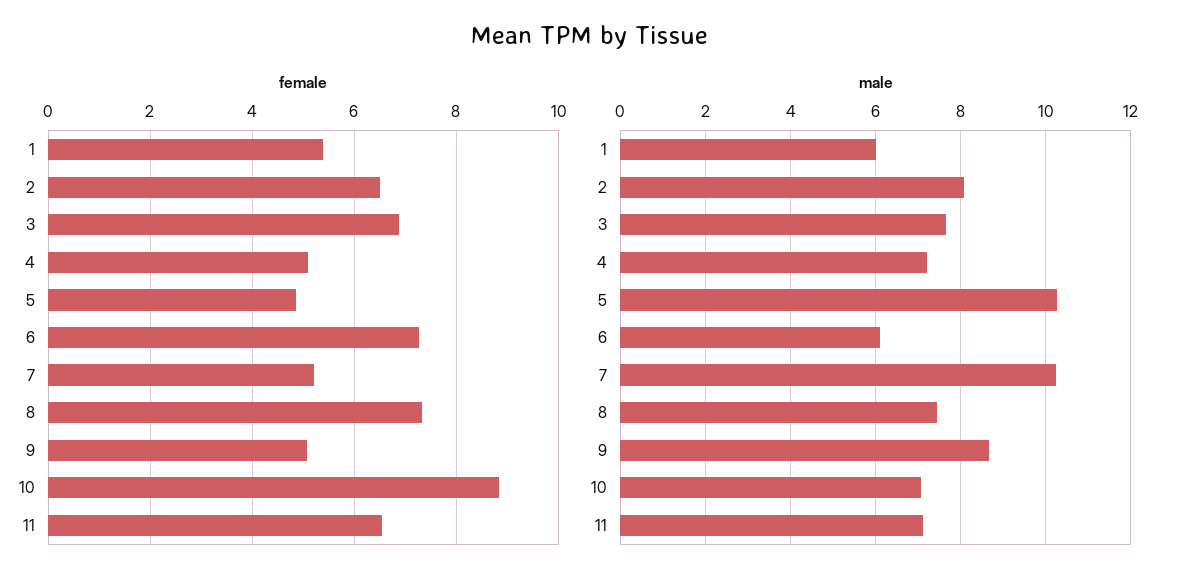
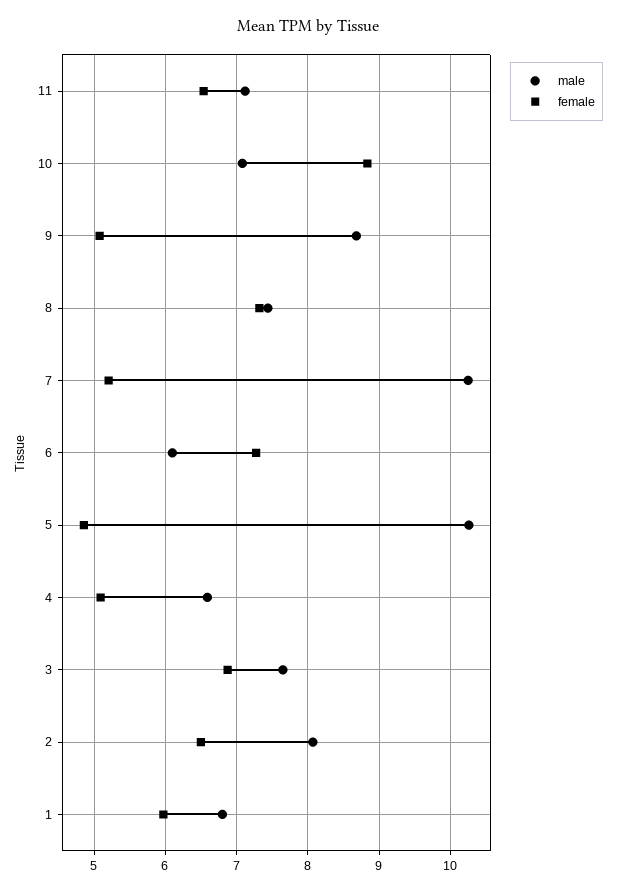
  {
    "female": {
-     "1": 5.4,
+     "1": 6,
      "2": 6.5,
      "3": 6.9,
      "4": 5.1,
      "5": 4.9,
      "6": 7.3,
      "7": 5.2,
      "8": 7.3,
      "9": 5.1,
      "10": 8.8,
      "11": 6.5
    },
    "male": {
-     "1": 6,
+     "1": 6.8,
      "2": 8.1,
      "3": 7.7,
-     "4": 7.2,
+     "4": 6.6,
      "5": 10.3,
      "6": 6.1,
      "7": 10.3,
      "8": 7.4,
      "9": 8.7,
      "10": 7.1,
      "11": 7.1
    }
  }

